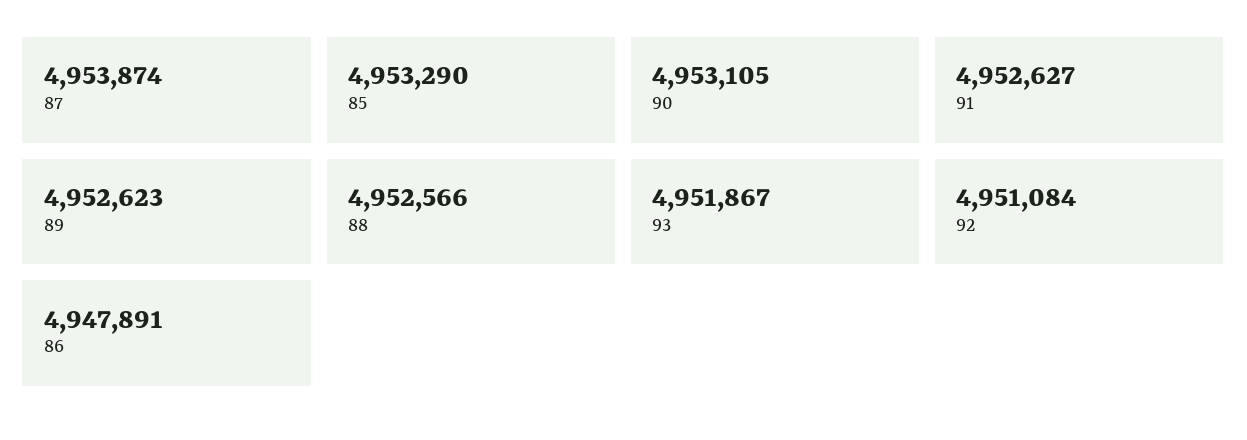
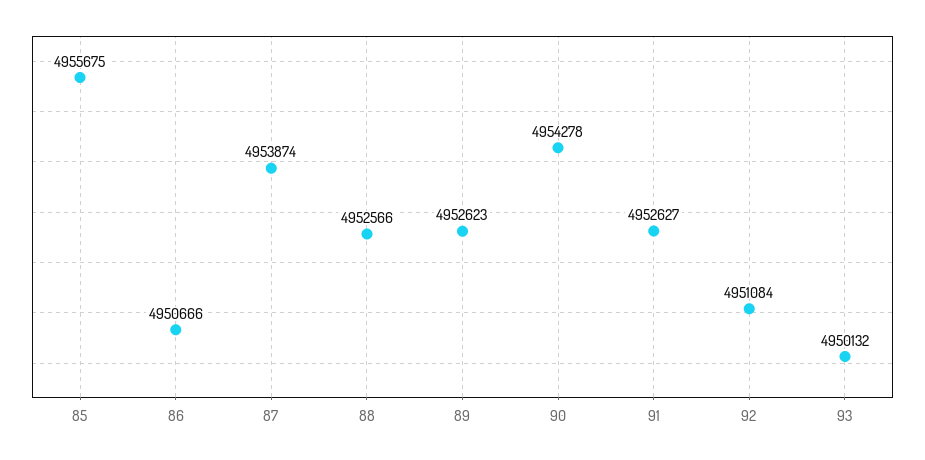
  {
    "87": 4953874,
-   "85": 4953290,
+   "85": 4955675,
-   "90": 4953105,
+   "90": 4954278,
    "91": 4952627,
    "89": 4952623,
    "88": 4952566,
-   "93": 4951867,
+   "93": 4950132,
    "92": 4951084,
-   "86": 4947891
+   "86": 4950666
  }

